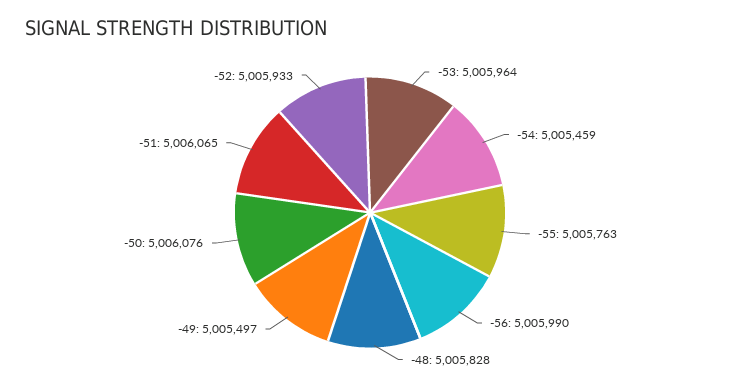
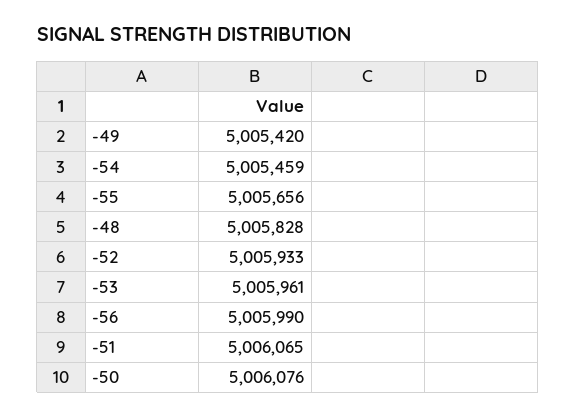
  {
-   "-53": 5005964,
+   "-53": 5005961,
    "-54": 5005459,
-   "-55": 5005763,
+   "-55": 5005656,
    "-56": 5005990,
    "-48": 5005828,
-   "-49": 5005497,
+   "-49": 5005420,
    "-50": 5006076,
    "-51": 5006065,
    "-52": 5005933
  }

